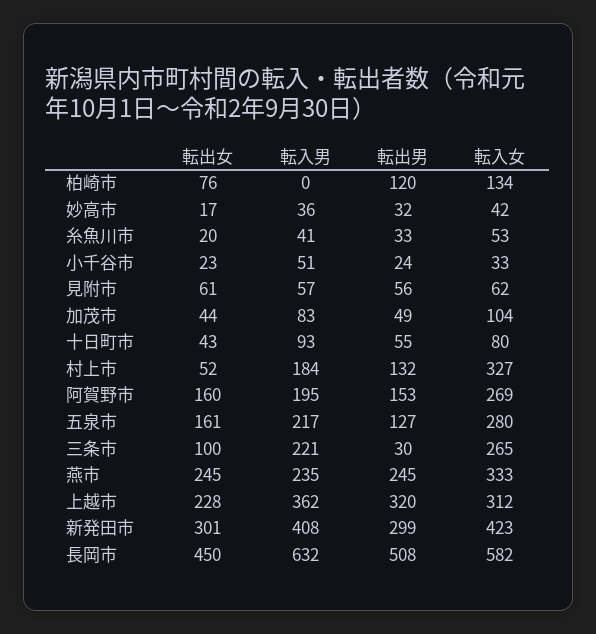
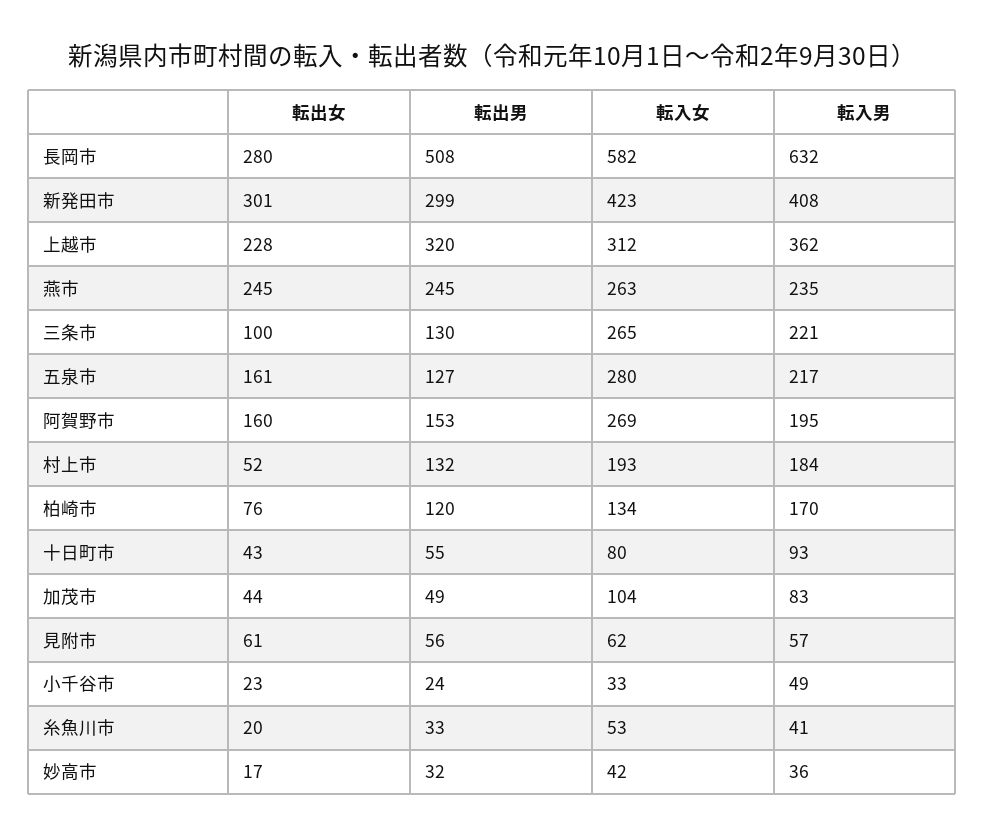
  {
    "転出女": {
      "柏崎市": 76,
      "妙高市": 17,
      "糸魚川市": 20,
      "小千谷市": 23,
      "見附市": 61,
      "加茂市": 44,
      "十日町市": 43,
      "村上市": 52,
      "阿賀野市": 160,
      "五泉市": 161,
      "三条市": 100,
      "燕市": 245,
      "上越市": 228,
      "新発田市": 301,
-     "長岡市": 450
+     "長岡市": 280
    },
    "転入男": {
-     "柏崎市": 0,
+     "柏崎市": 170,
      "妙高市": 36,
      "糸魚川市": 41,
-     "小千谷市": 51,
+     "小千谷市": 49,
      "見附市": 57,
      "加茂市": 83,
      "十日町市": 93,
      "村上市": 184,
      "阿賀野市": 195,
      "五泉市": 217,
      "三条市": 221,
      "燕市": 235,
      "上越市": 362,
      "新発田市": 408,
      "長岡市": 632
    },
    "転出男": {
      "柏崎市": 120,
      "妙高市": 32,
      "糸魚川市": 33,
      "小千谷市": 24,
      "見附市": 56,
      "加茂市": 49,
      "十日町市": 55,
      "村上市": 132,
      "阿賀野市": 153,
      "五泉市": 127,
-     "三条市": 30,
+     "三条市": 130,
      "燕市": 245,
      "上越市": 320,
      "新発田市": 299,
      "長岡市": 508
    },
    "転入女": {
      "柏崎市": 134,
      "妙高市": 42,
      "糸魚川市": 53,
      "小千谷市": 33,
      "見附市": 62,
      "加茂市": 104,
      "十日町市": 80,
-     "村上市": 327,
+     "村上市": 193,
      "阿賀野市": 269,
      "五泉市": 280,
      "三条市": 265,
-     "燕市": 333,
+     "燕市": 263,
      "上越市": 312,
      "新発田市": 423,
      "長岡市": 582
    }
  }

